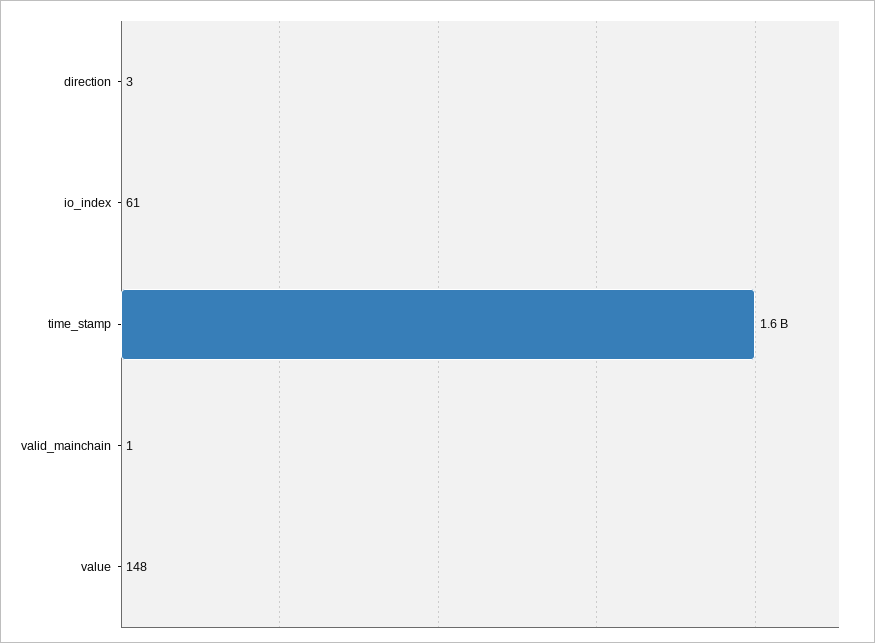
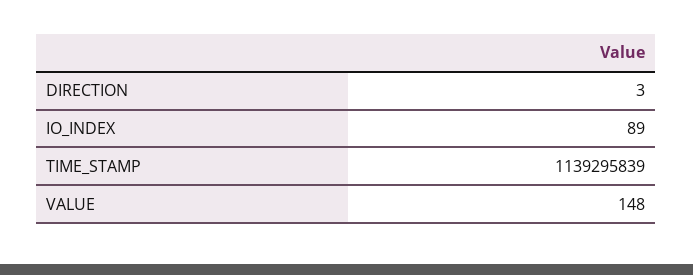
  {
    "direction": 3,
-   "io_index": 61,
+   "io_index": 89,
-   "time_stamp": 1600000000,
+   "time_stamp": 1139295839,
-   "valid_mainchain": 1,
    "value": 148
  }

